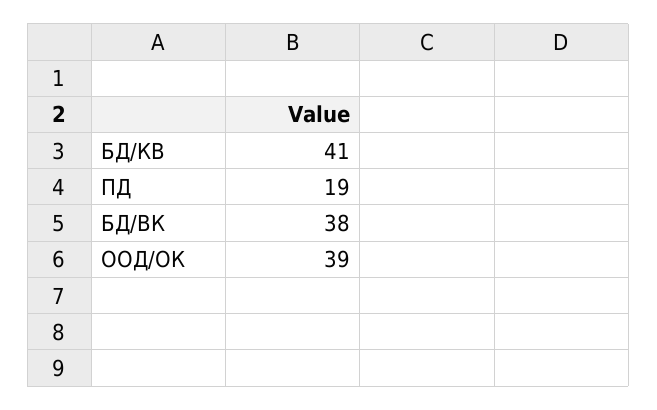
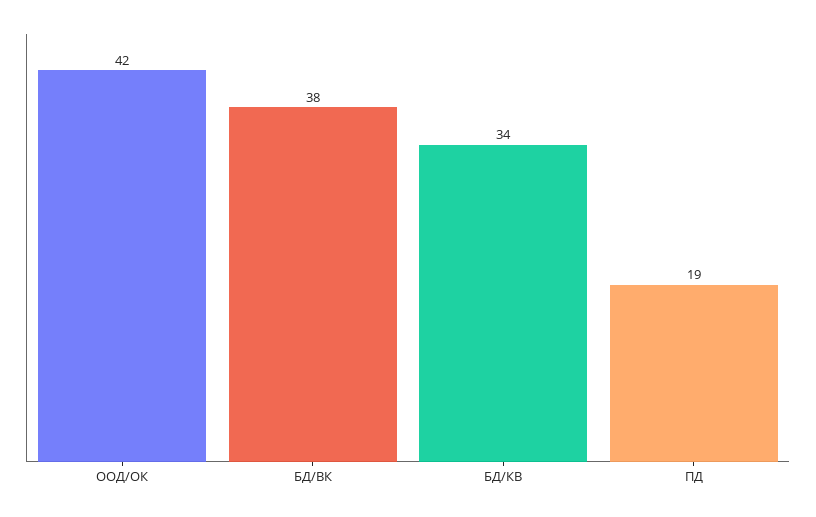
  {
-   "БД/КВ": 41,
+   "БД/КВ": 34,
    "ПД": 19,
    "БД/ВК": 38,
-   "ООД/ОК": 39
+   "ООД/ОК": 42
  }

